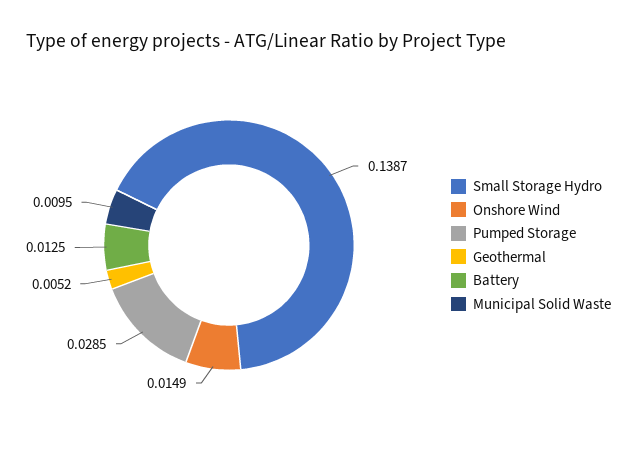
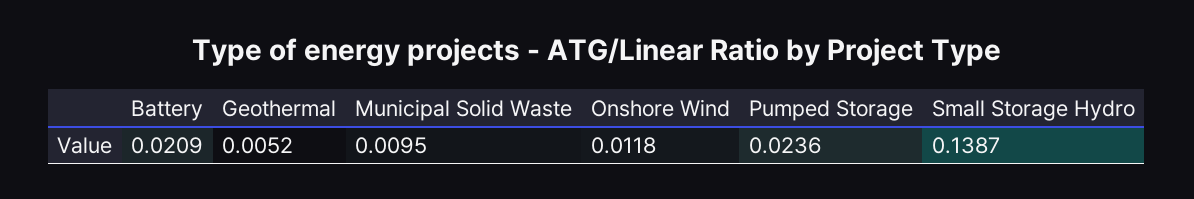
  {
    "Small Storage Hydro": 0.1387,
-   "Onshore Wind": 0.0149,
+   "Onshore Wind": 0.0118,
-   "Pumped Storage": 0.0285,
+   "Pumped Storage": 0.0236,
    "Geothermal": 0.0052,
-   "Battery": 0.0125,
+   "Battery": 0.0209,
    "Municipal Solid Waste": 0.0095
  }

